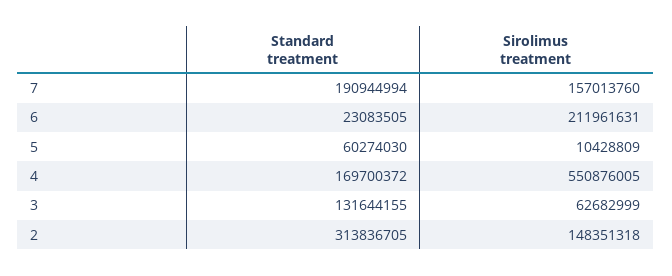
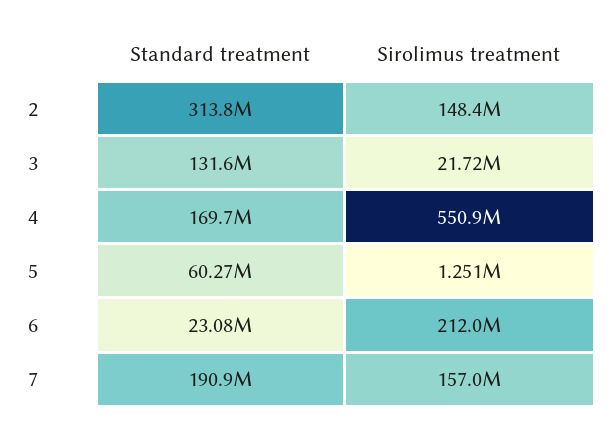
  {
    "Standard treatment": {
      "7": 190944994,
      "6": 23083505,
      "5": 60274030,
      "4": 169700372,
      "3": 131644155,
      "2": 313836705
    },
    "Sirolimus treatment": {
      "7": 157013760,
      "6": 211961631,
-     "5": 10428809,
+     "5": 1251000,
      "4": 550876005,
-     "3": 62682999,
+     "3": 21720000,
      "2": 148351318
    }
  }

